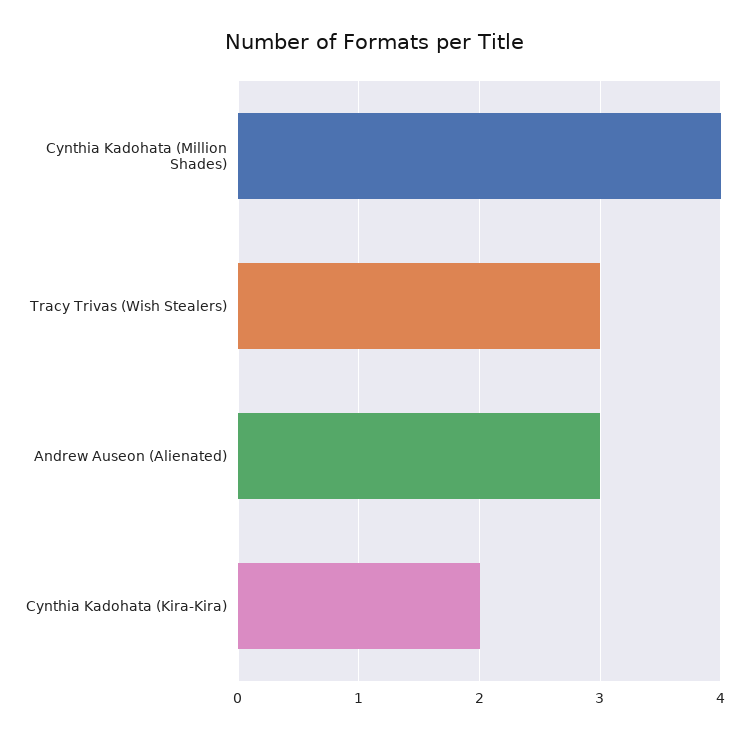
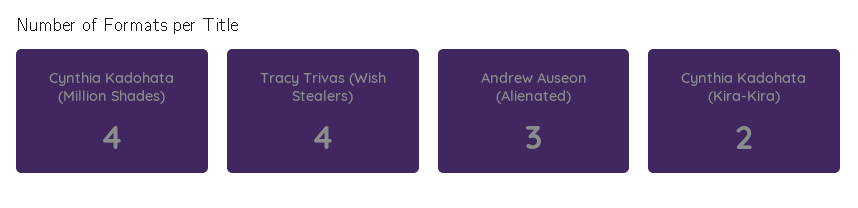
  {
    "Cynthia Kadohata (Million Shades)": 4,
-   "Tracy Trivas (Wish Stealers)": 3,
+   "Tracy Trivas (Wish Stealers)": 4,
    "Andrew Auseon (Alienated)": 3,
    "Cynthia Kadohata (Kira-Kira)": 2
  }

